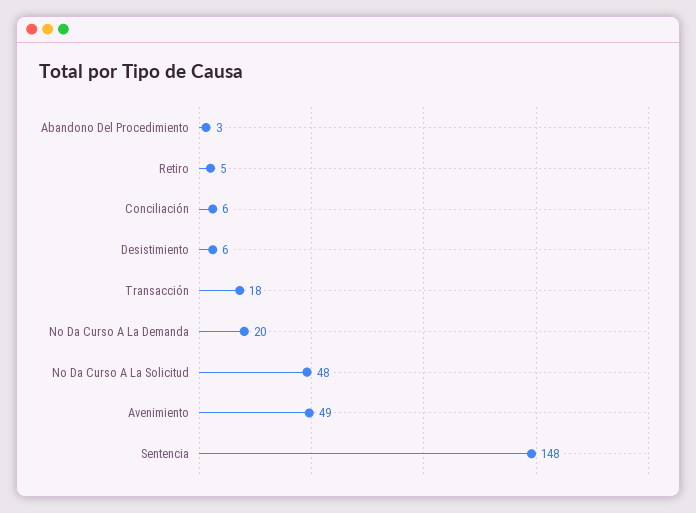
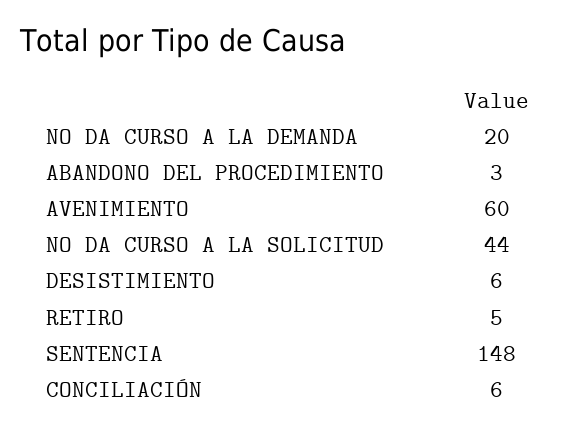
  {
    "Abandono Del Procedimiento": 3,
    "Retiro": 5,
    "Conciliación": 6,
    "Desistimiento": 6,
-   "Transacción": 18,
    "No Da Curso A La Demanda": 20,
-   "No Da Curso A La Solicitud": 48,
+   "No Da Curso A La Solicitud": 44,
-   "Avenimiento": 49,
+   "Avenimiento": 60,
    "Sentencia": 148
  }

